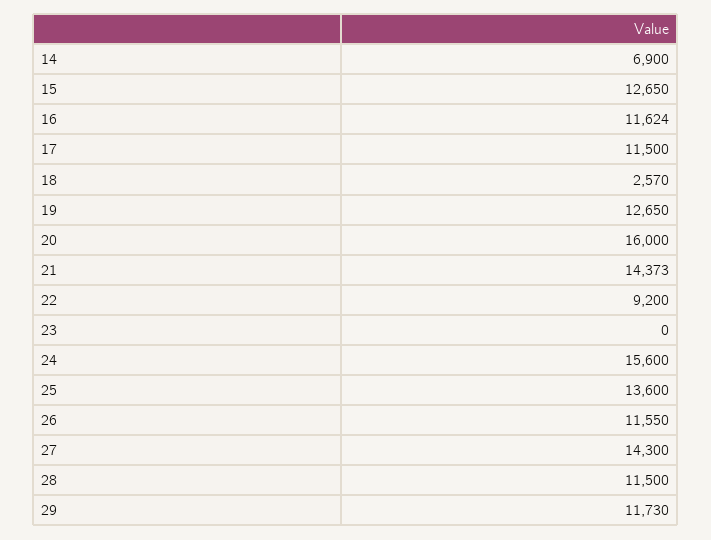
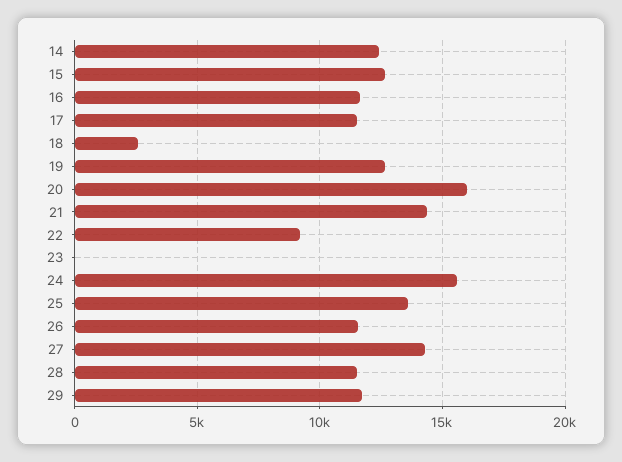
  {
-   "14": 6900,
+   "14": 12500,
    "15": 12650,
    "16": 11624,
    "17": 11500,
    "18": 2570,
    "19": 12650,
    "20": 16000,
    "21": 14373,
    "22": 9200,
    "23": 0,
    "24": 15600,
    "25": 13600,
    "26": 11550,
    "27": 14300,
    "28": 11500,
    "29": 11730
  }

